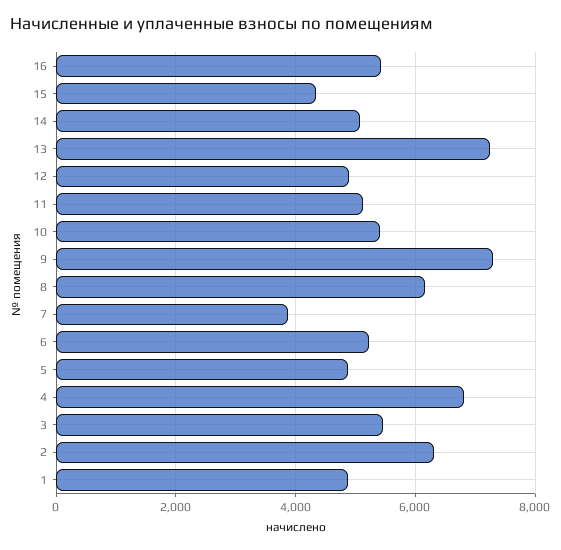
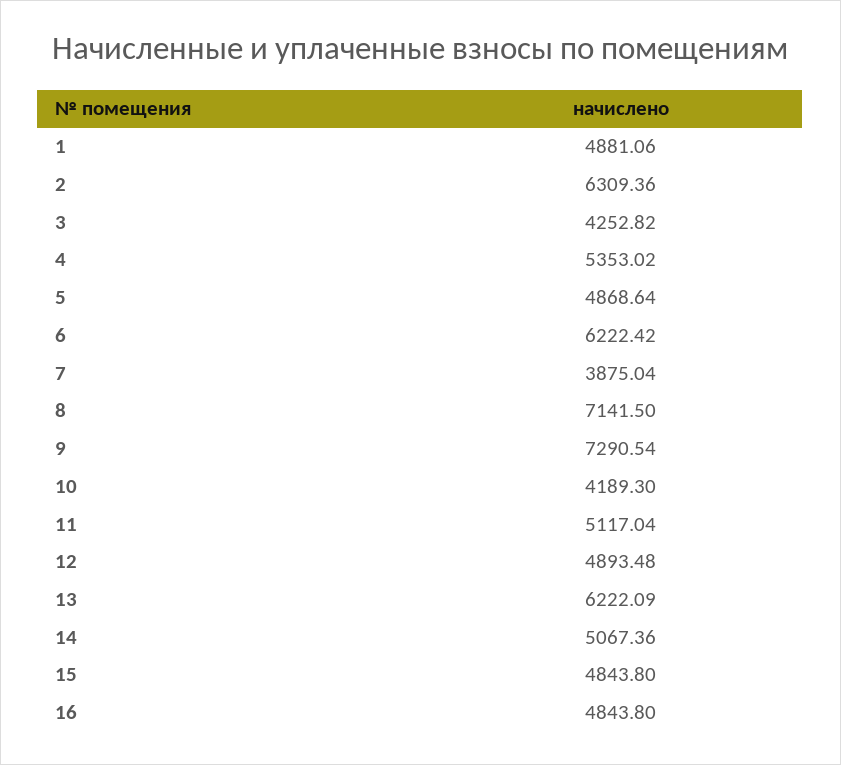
  {
-   "16": 5400,
+   "16": 4843.8,
-   "15": 4400,
+   "15": 4843.8,
    "14": 5067.36,
-   "13": 7200,
+   "13": 6222.09,
    "12": 4893.48,
    "11": 5117.04,
-   "10": 5400,
+   "10": 4189.3,
    "9": 7290.54,
-   "8": 6200,
+   "8": 7141.5,
    "7": 3875.04,
-   "6": 5200,
+   "6": 6222.42,
    "5": 4868.64,
-   "4": 6800,
+   "4": 5353.02,
-   "3": 5400,
+   "3": 4252.82,
    "2": 6309.36,
    "1": 4881.06
  }

